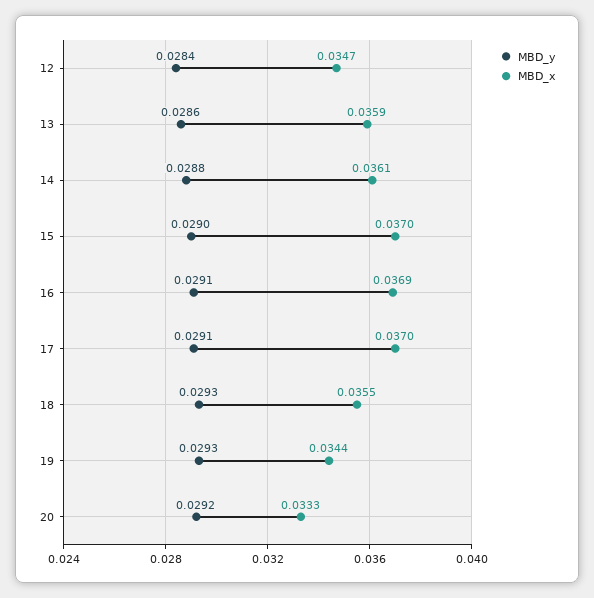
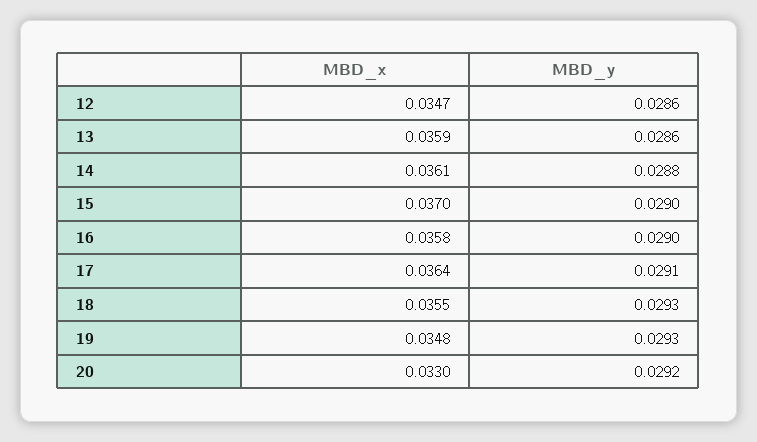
  {
    "MBD_y": {
-     "12": 0.0284,
+     "12": 0.0286,
      "13": 0.0286,
      "14": 0.0288,
      "15": 0.029,
-     "16": 0.0291,
+     "16": 0.029,
      "17": 0.0291,
      "18": 0.0293,
      "19": 0.0293,
      "20": 0.0292
    },
    "MBD_x": {
      "12": 0.0347,
      "13": 0.0359,
      "14": 0.0361,
      "15": 0.037,
-     "16": 0.0369,
+     "16": 0.0358,
-     "17": 0.037,
+     "17": 0.0364,
      "18": 0.0355,
-     "19": 0.0344,
+     "19": 0.0348,
-     "20": 0.0333
+     "20": 0.033
    }
  }

